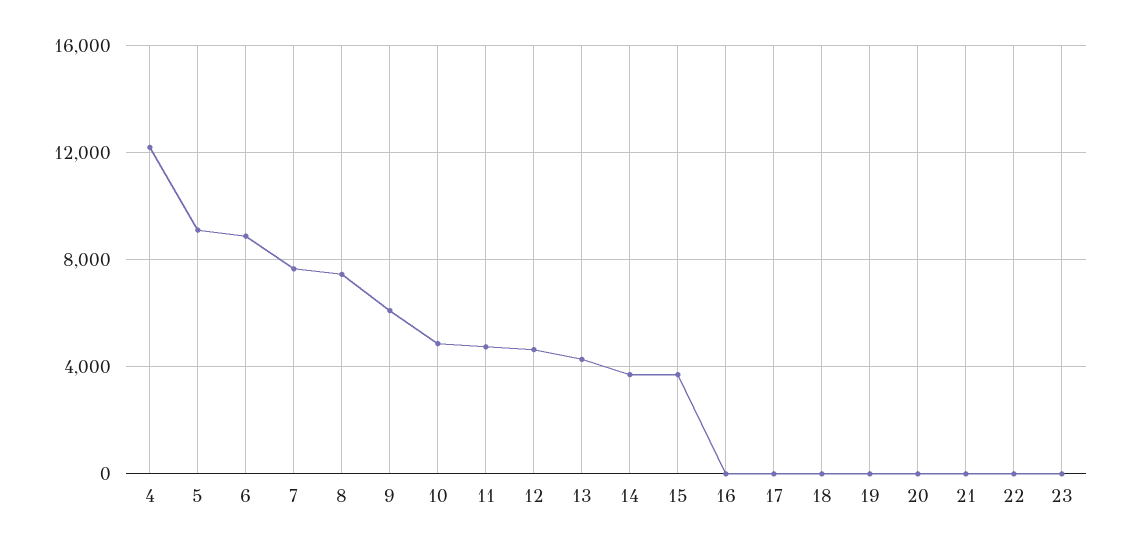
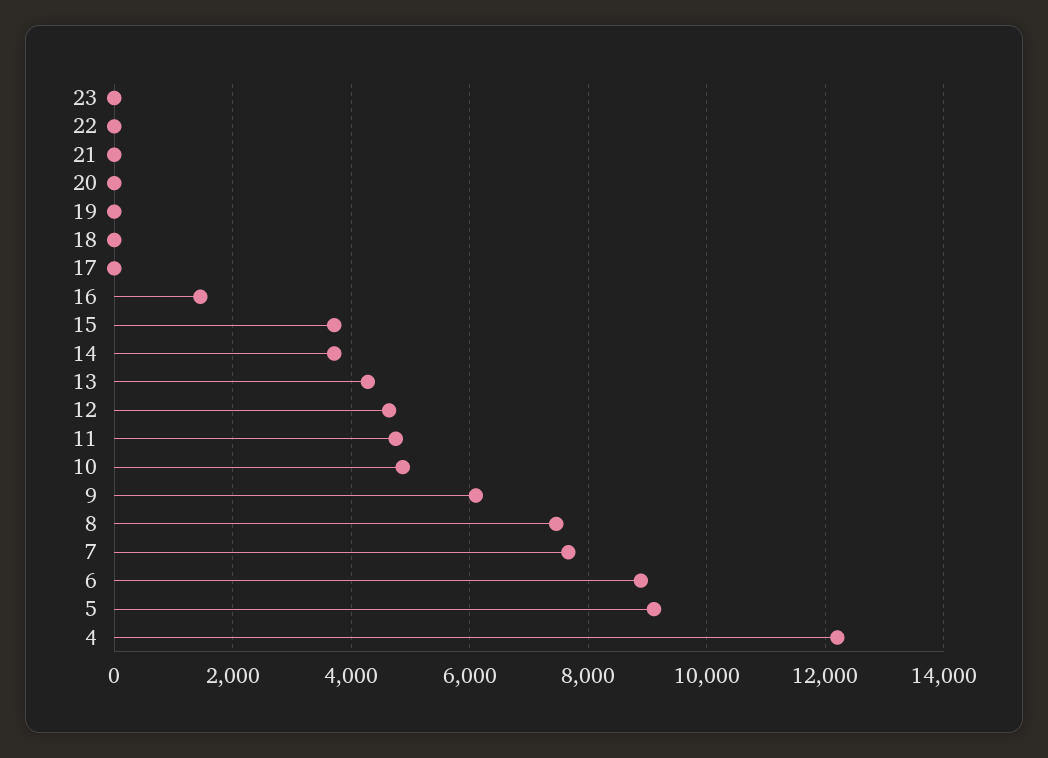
  {
    "4": 12200,
    "5": 9200,
    "6": 8800,
    "7": 7600,
    "8": 7400,
    "9": 6200,
    "10": 4800,
    "11": 4800,
    "12": 4600,
    "13": 4200,
    "14": 3800,
    "15": 3800,
-   "16": 0,
+   "16": 1400,
    "17": 0,
    "18": 0,
    "19": 0,
    "20": 0,
    "21": 0,
    "22": 0,
    "23": 0
  }

